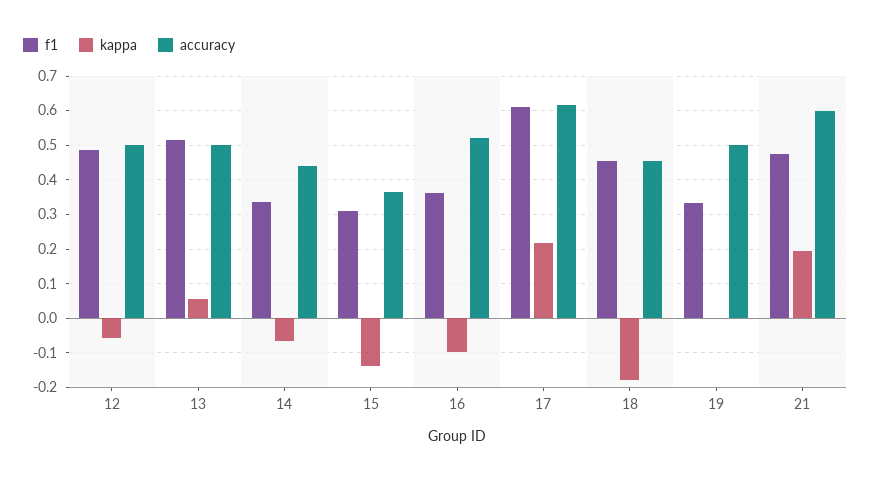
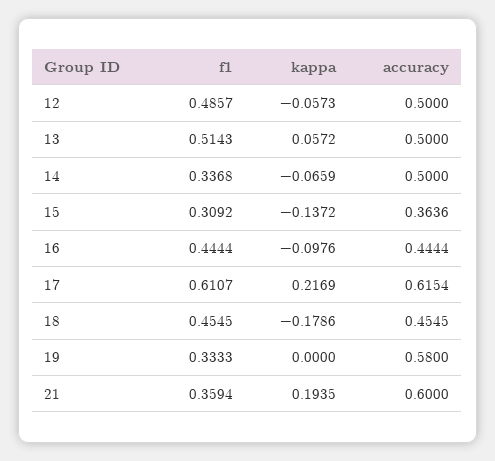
  {
    "f1": {
      "12": 0.4857,
      "13": 0.5143,
      "14": 0.3368,
      "15": 0.3092,
-     "16": 0.36,
+     "16": 0.4444,
      "17": 0.6107,
      "18": 0.4545,
      "19": 0.3333,
-     "21": 0.48
+     "21": 0.3594
    },
    "kappa": {
      "12": -0.0573,
      "13": 0.0572,
      "14": -0.0659,
      "15": -0.1372,
      "16": -0.0976,
      "17": 0.2169,
      "18": -0.1786,
      "19": 0,
      "21": 0.1935
    },
    "accuracy": {
      "12": 0.5,
      "13": 0.5,
-     "14": 0.44,
+     "14": 0.5,
      "15": 0.3636,
-     "16": 0.52,
+     "16": 0.4444,
      "17": 0.6154,
      "18": 0.4545,
-     "19": 0.5,
+     "19": 0.58,
      "21": 0.6
    }
  }

